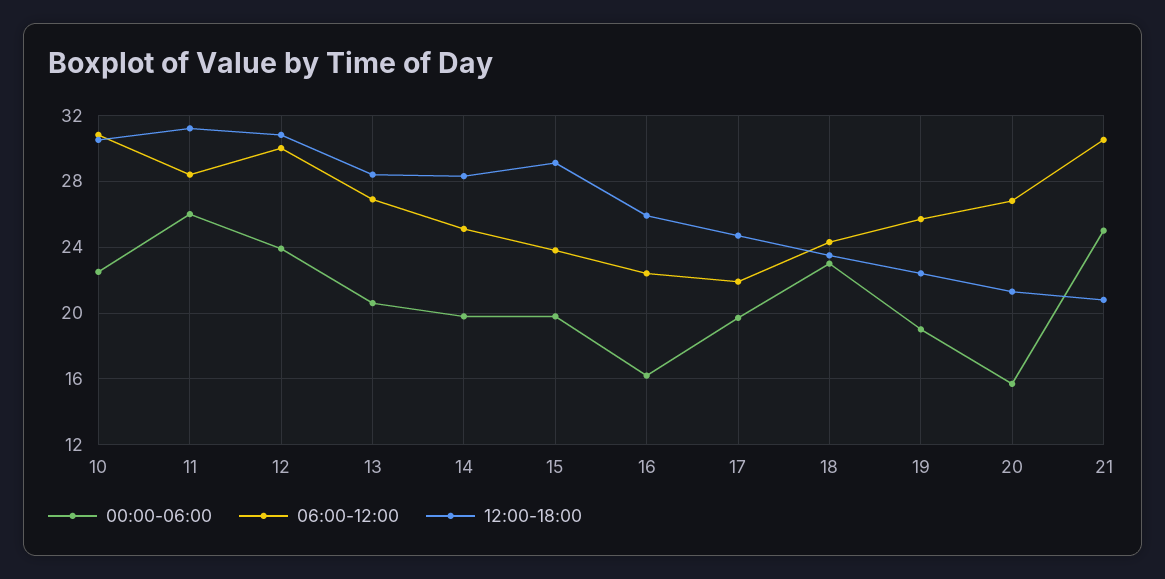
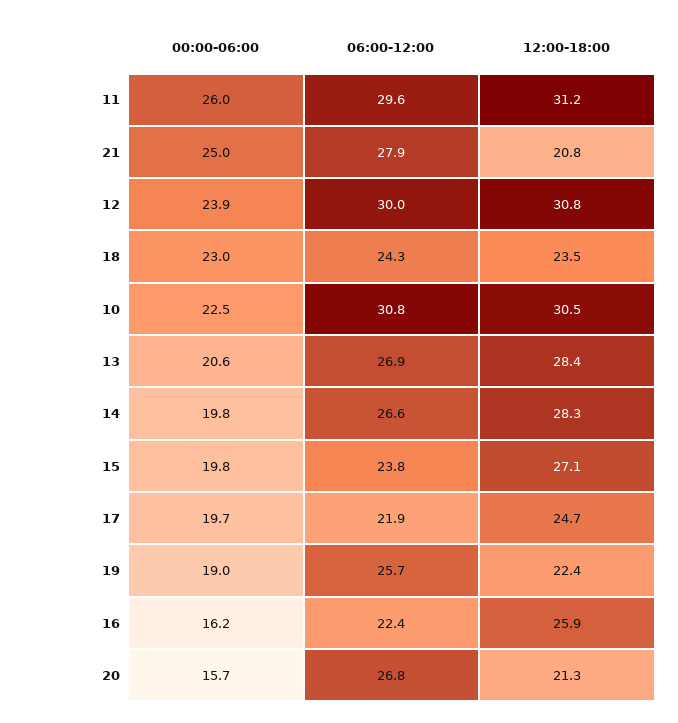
  {
    "00:00-06:00": {
      "10": 22.5,
      "11": 26,
      "12": 23.9,
      "13": 20.6,
      "14": 19.8,
      "15": 19.8,
      "16": 16.2,
      "17": 19.7,
      "18": 23,
      "19": 19,
      "20": 15.7,
      "21": 25
    },
    "06:00-12:00": {
      "10": 30.8,
-     "11": 28.5,
+     "11": 29.6,
      "12": 30,
      "13": 26.9,
-     "14": 25,
+     "14": 26.6,
      "15": 23.8,
      "16": 22.4,
      "17": 21.9,
      "18": 24.3,
      "19": 25.7,
      "20": 26.8,
-     "21": 30.5
+     "21": 27.9
    },
    "12:00-18:00": {
      "10": 30.5,
      "11": 31.2,
      "12": 30.8,
      "13": 28.4,
      "14": 28.3,
-     "15": 29,
+     "15": 27.1,
      "16": 25.9,
      "17": 24.7,
      "18": 23.5,
      "19": 22.4,
      "20": 21.3,
      "21": 20.8
    }
  }

